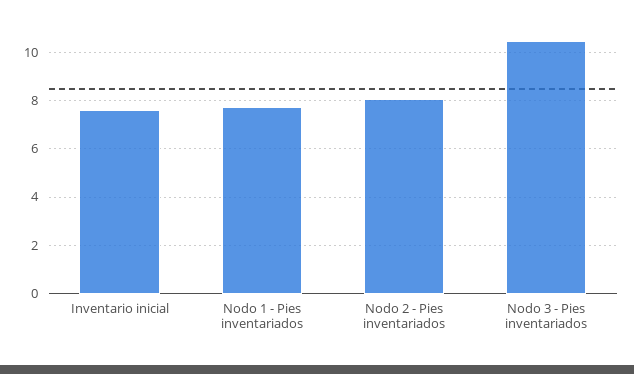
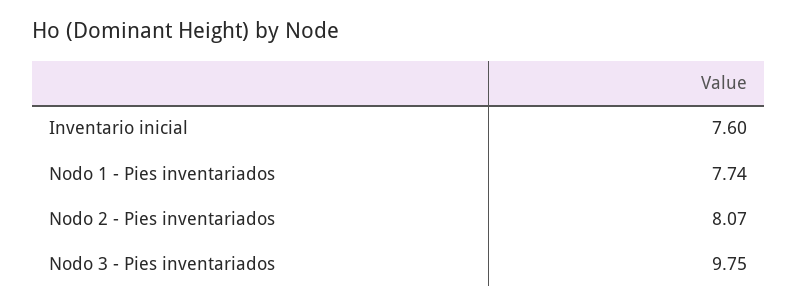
  {
    "Inventario inicial": 7.6,
    "Nodo 1 - Pies inventariados": 7.74,
    "Nodo 2 - Pies inventariados": 8.07,
-   "Nodo 3 - Pies inventariados": 10.5
+   "Nodo 3 - Pies inventariados": 9.75
  }

